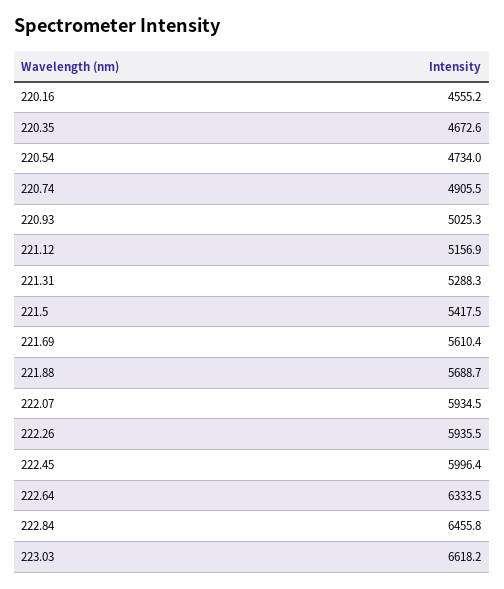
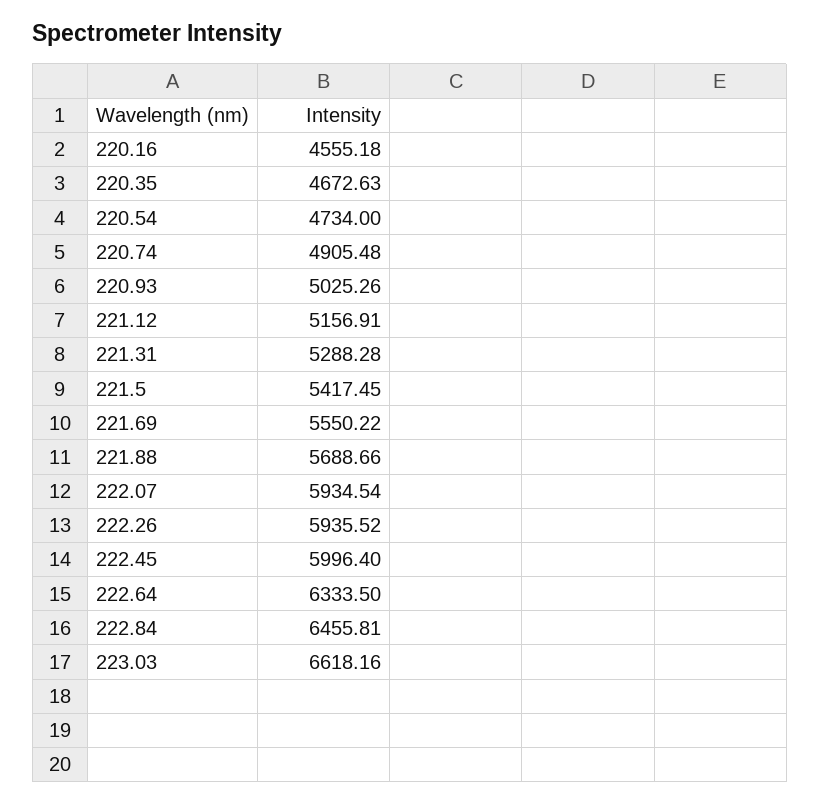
  {
    "220.16": 4555.18,
    "220.35": 4672.63,
    "220.54": 4734,
    "220.74": 4905.48,
    "220.93": 5025.26,
    "221.12": 5156.91,
    "221.31": 5288.28,
    "221.5": 5417.45,
-   "221.69": 5610.4,
+   "221.69": 5550.22,
    "221.88": 5688.66,
    "222.07": 5934.54,
    "222.26": 5935.52,
    "222.45": 5996.4,
    "222.64": 6333.5,
    "222.84": 6455.81,
    "223.03": 6618.16
  }

